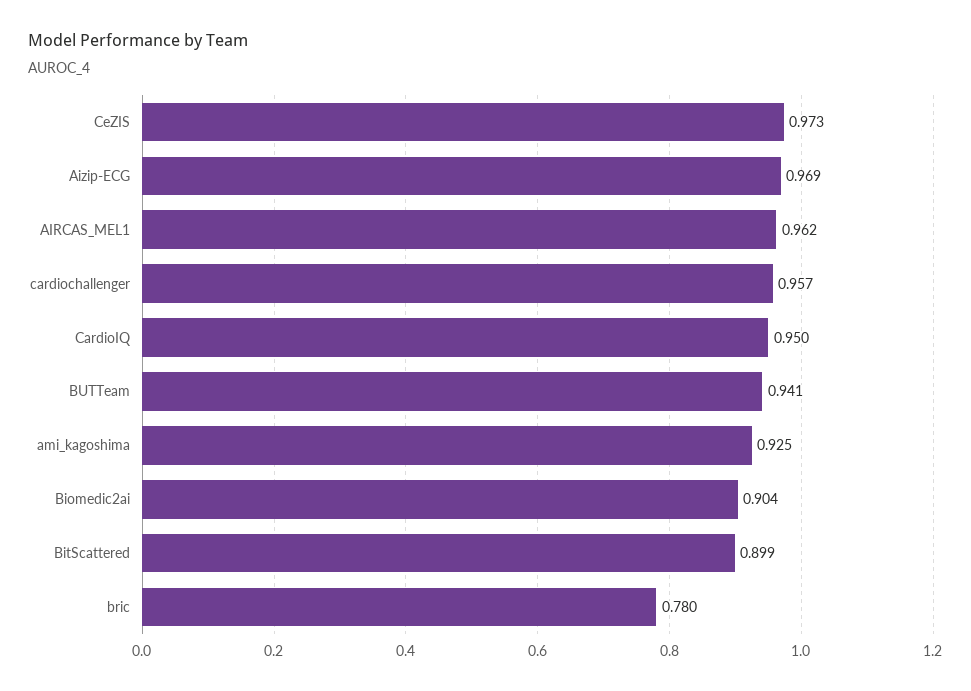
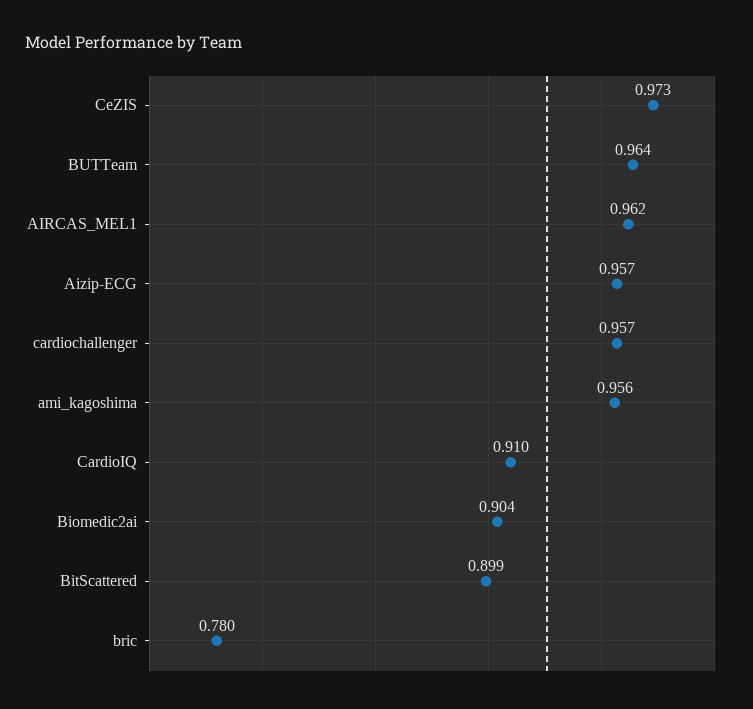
  {
    "CeZIS": 0.973,
-   "Aizip-ECG": 0.969,
+   "Aizip-ECG": 0.957,
    "AIRCAS_MEL1": 0.962,
    "cardiochallenger": 0.957,
-   "CardioIQ": 0.95,
+   "CardioIQ": 0.91,
-   "BUTTeam": 0.941,
+   "BUTTeam": 0.964,
-   "ami_kagoshima": 0.925,
+   "ami_kagoshima": 0.956,
    "Biomedic2ai": 0.904,
    "BitScattered": 0.899,
    "bric": 0.78
  }

